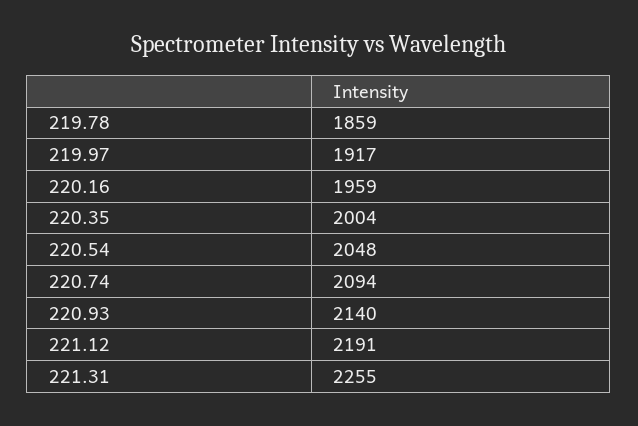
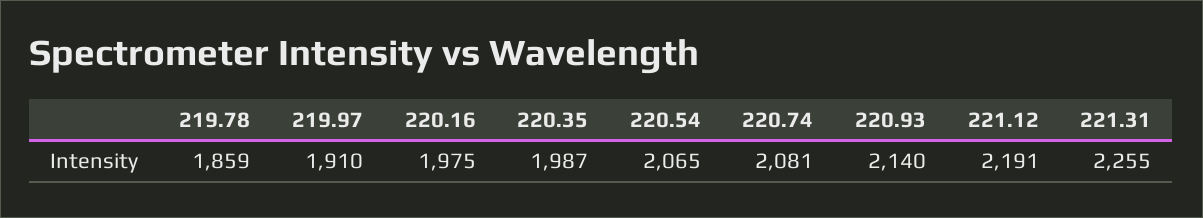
  {
    "219.78": 1859,
-   "219.97": 1917,
+   "219.97": 1910,
-   "220.16": 1959,
+   "220.16": 1975,
-   "220.35": 2004,
+   "220.35": 1987,
-   "220.54": 2048,
+   "220.54": 2065,
-   "220.74": 2094,
+   "220.74": 2081,
    "220.93": 2140,
    "221.12": 2191,
    "221.31": 2255
  }

